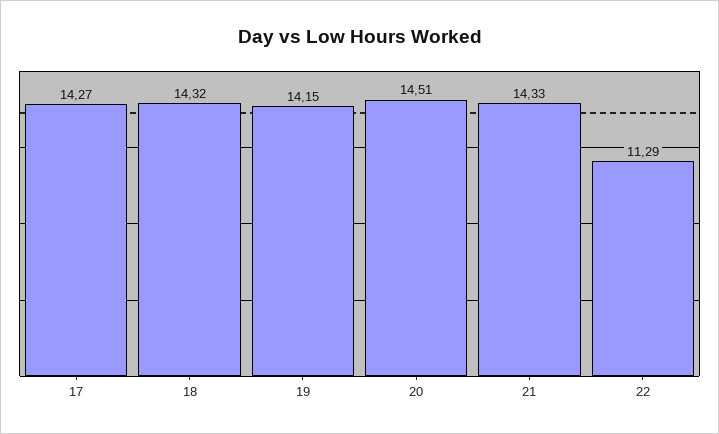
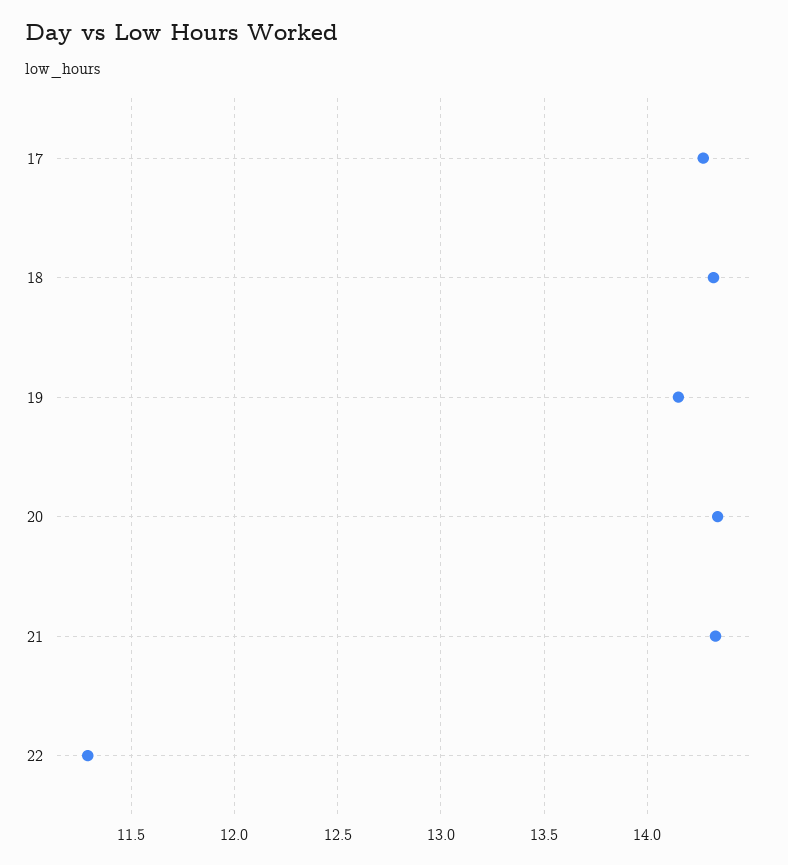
  {
    "17": 14.27,
    "18": 14.32,
    "19": 14.15,
-   "20": 14.51,
+   "20": 14.35,
    "21": 14.33,
    "22": 11.29
  }

